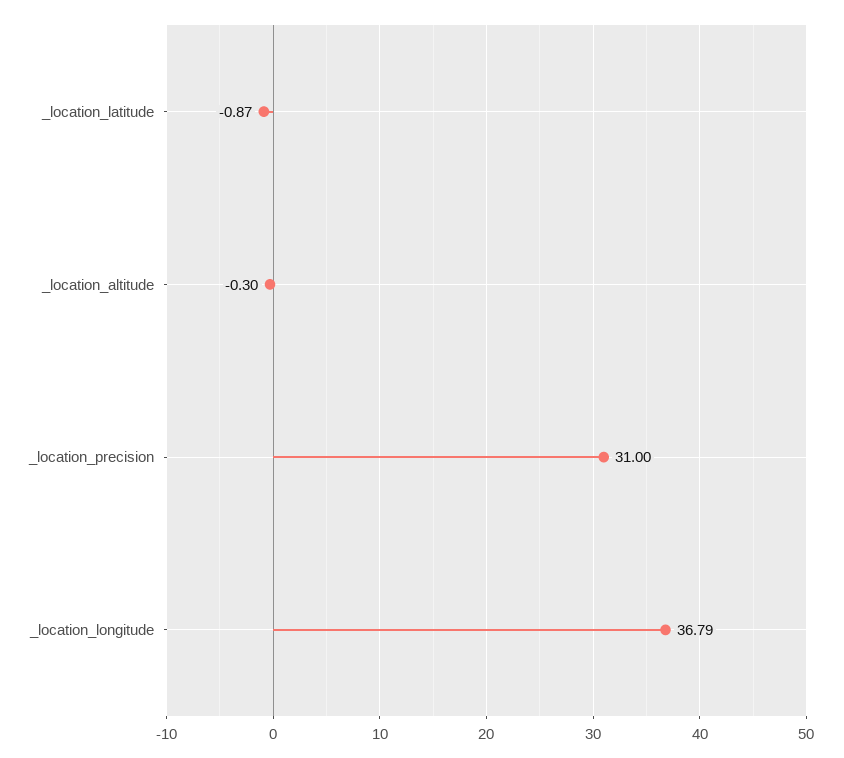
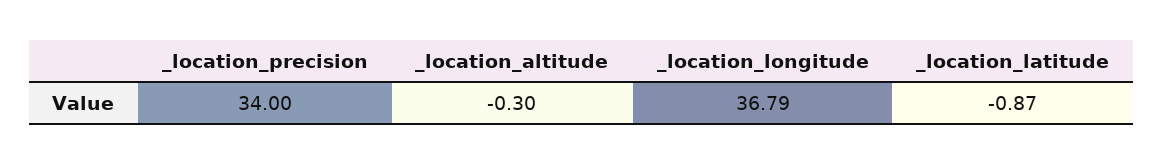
  {
    "_location_latitude": -0.87,
    "_location_altitude": -0.3,
-   "_location_precision": 31,
+   "_location_precision": 34,
    "_location_longitude": 36.79
  }

